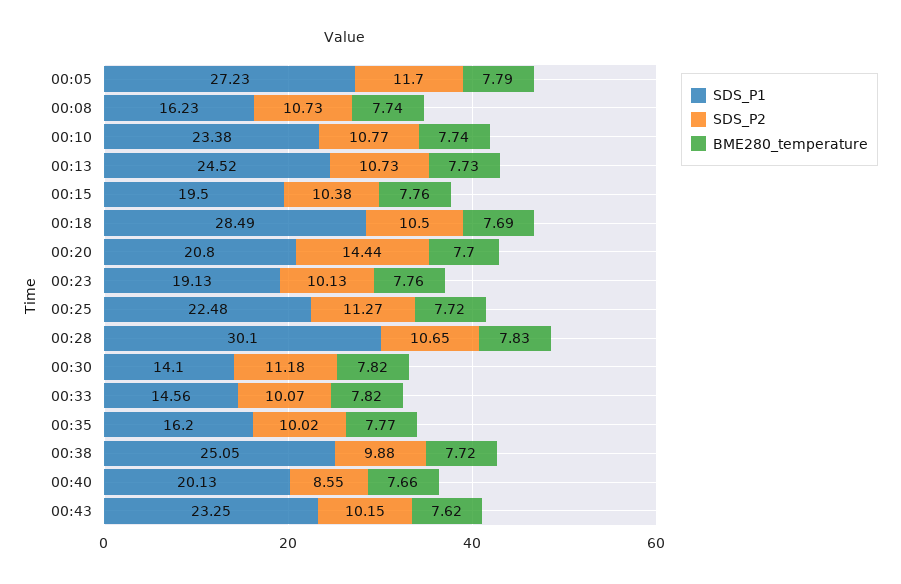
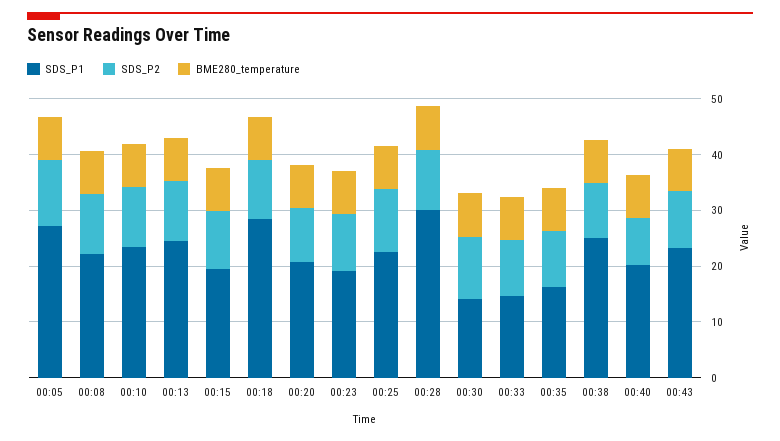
  {
    "SDS_P1": {
      "00:05": 27.23,
-     "00:08": 16.23,
+     "00:08": 22,
      "00:10": 23.38,
      "00:13": 24.52,
      "00:15": 19.5,
      "00:18": 28.49,
      "00:20": 20.8,
      "00:23": 19.13,
      "00:25": 22.48,
      "00:28": 30.1,
      "00:30": 14.1,
      "00:33": 14.56,
      "00:35": 16.2,
      "00:38": 25.05,
      "00:40": 20.13,
      "00:43": 23.25
    },
    "SDS_P2": {
      "00:05": 11.7,
      "00:08": 10.73,
      "00:10": 10.77,
      "00:13": 10.73,
      "00:15": 10.38,
      "00:18": 10.5,
-     "00:20": 14.44,
+     "00:20": 10,
      "00:23": 10.13,
      "00:25": 11.27,
      "00:28": 10.65,
      "00:30": 11.18,
      "00:33": 10.07,
      "00:35": 10.02,
      "00:38": 9.88,
      "00:40": 8.55,
      "00:43": 10.15
    },
    "BME280_temperature": {
      "00:05": 7.79,
      "00:08": 7.74,
      "00:10": 7.74,
      "00:13": 7.73,
      "00:15": 7.76,
      "00:18": 7.69,
      "00:20": 7.7,
      "00:23": 7.76,
      "00:25": 7.72,
      "00:28": 7.83,
      "00:30": 7.82,
      "00:33": 7.82,
      "00:35": 7.77,
      "00:38": 7.72,
      "00:40": 7.66,
      "00:43": 7.62
    }
  }

